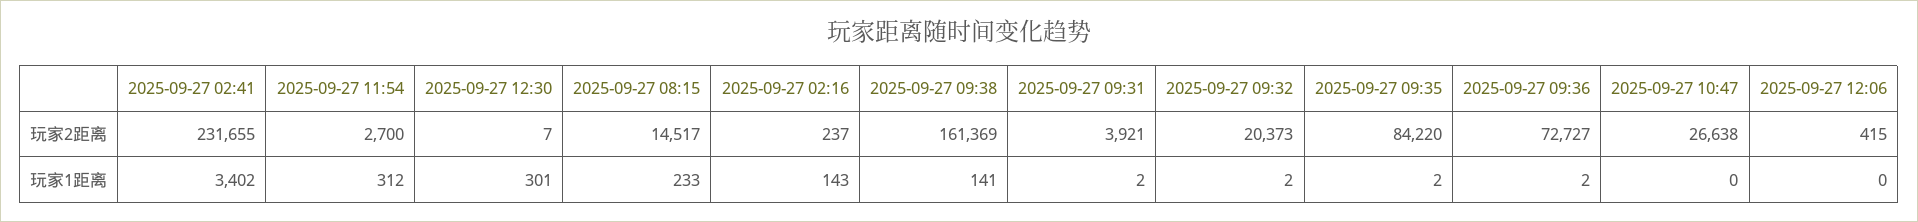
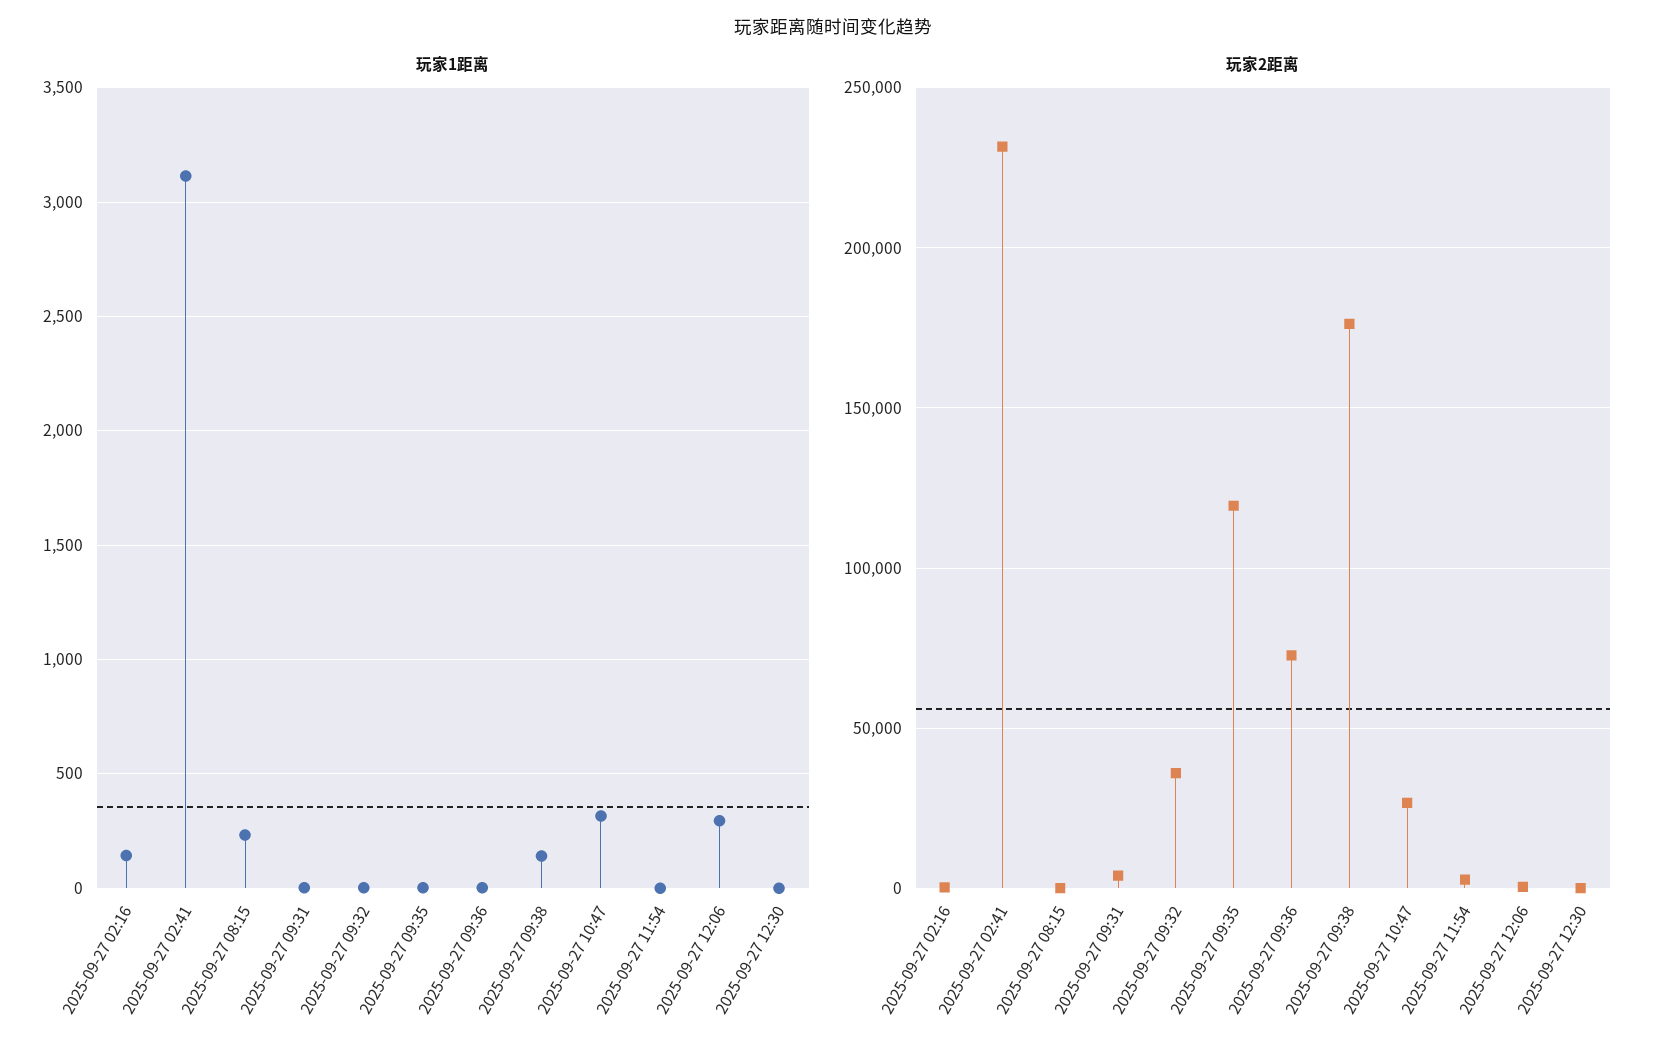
  {
    "玩家2距离": {
      "2025-09-27 02:41": 231655,
      "2025-09-27 11:54": 2700,
      "2025-09-27 12:30": 7,
-     "2025-09-27 08:15": 14517,
+     "2025-09-27 08:15": 0,
      "2025-09-27 02:16": 237,
-     "2025-09-27 09:38": 161369,
+     "2025-09-27 09:38": 175000,
      "2025-09-27 09:31": 3921,
-     "2025-09-27 09:32": 20373,
+     "2025-09-27 09:32": 35000,
-     "2025-09-27 09:35": 84220,
+     "2025-09-27 09:35": 120000,
      "2025-09-27 09:36": 72727,
      "2025-09-27 10:47": 26638,
      "2025-09-27 12:06": 415
    },
    "玩家1距离": {
-     "2025-09-27 02:41": 3402,
+     "2025-09-27 02:41": 3100,
-     "2025-09-27 11:54": 312,
+     "2025-09-27 11:54": 0,
-     "2025-09-27 12:30": 301,
+     "2025-09-27 12:30": 0,
      "2025-09-27 08:15": 233,
      "2025-09-27 02:16": 143,
      "2025-09-27 09:38": 141,
      "2025-09-27 09:31": 2,
      "2025-09-27 09:32": 2,
      "2025-09-27 09:35": 2,
      "2025-09-27 09:36": 2,
-     "2025-09-27 10:47": 0,
+     "2025-09-27 10:47": 300,
-     "2025-09-27 12:06": 0
+     "2025-09-27 12:06": 300
    }
  }

